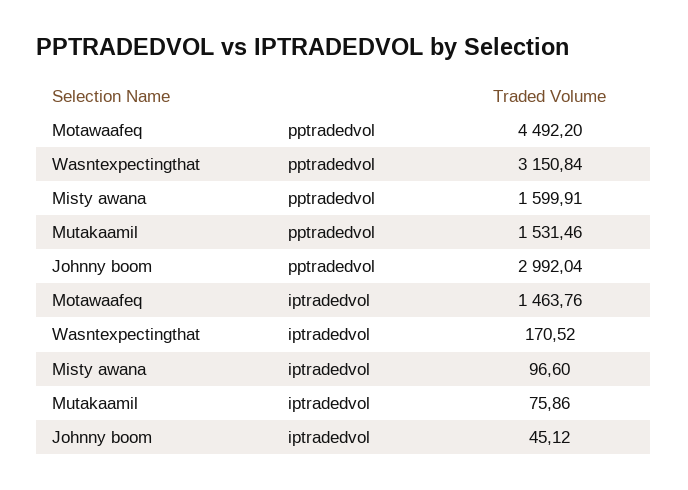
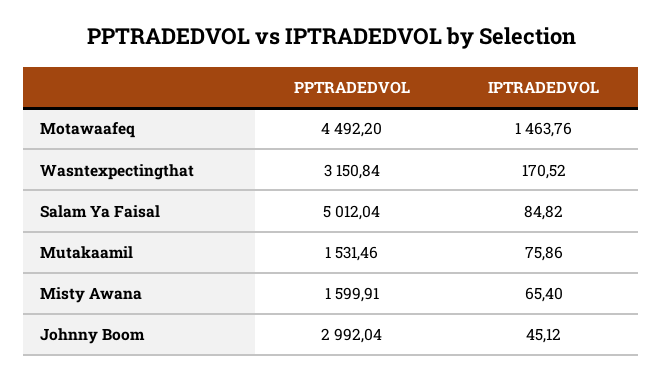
  {
    "Motawaafeq": {
      "pptradedvol": 4492.2,
      "iptradedvol": 1463.76
    },
    "Wasntexpectingthat": {
      "pptradedvol": 3150.84,
      "iptradedvol": 170.52
    },
    "Misty awana": {
      "pptradedvol": 1599.91,
-     "iptradedvol": 96.6
+     "iptradedvol": 65.4
    },
    "Mutakaamil": {
      "pptradedvol": 1531.46,
      "iptradedvol": 75.86
    },
    "Johnny boom": {
      "pptradedvol": 2992.04,
      "iptradedvol": 45.12
-   }
+   },
+   "Salam Ya Faisal": {
+     "pptradedvol": 5012.04,
+     "iptradedvol": 84.82
+   }
  }

